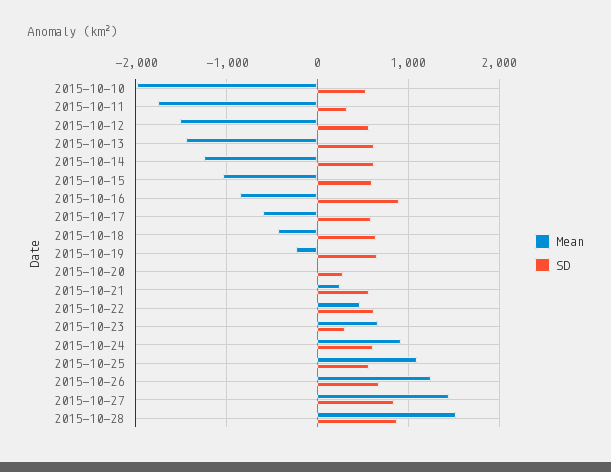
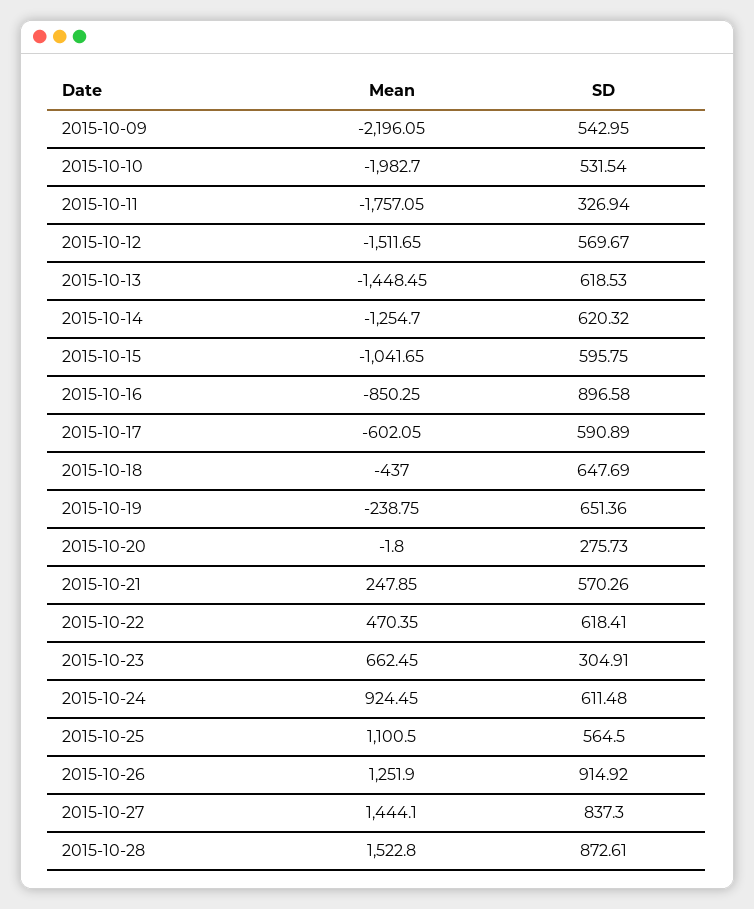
  {
    "Mean": {
      "2015-10-10": -1982.7,
      "2015-10-11": -1757.05,
      "2015-10-12": -1511.65,
      "2015-10-13": -1448.45,
      "2015-10-14": -1254.7,
      "2015-10-15": -1041.65,
      "2015-10-16": -850.25,
      "2015-10-17": -602.05,
      "2015-10-18": -437,
      "2015-10-19": -238.75,
      "2015-10-20": -1.8,
      "2015-10-21": 247.85,
      "2015-10-22": 470.35,
      "2015-10-23": 662.45,
      "2015-10-24": 924.45,
      "2015-10-25": 1100.5,
      "2015-10-26": 1251.9,
      "2015-10-27": 1444.1,
-     "2015-10-28": 1522.8
+     "2015-10-28": 1522.8,
+     "2015-10-09": -2196.05
    },
    "SD": {
      "2015-10-10": 531.54,
      "2015-10-11": 326.94,
      "2015-10-12": 569.67,
      "2015-10-13": 618.53,
      "2015-10-14": 620.32,
      "2015-10-15": 595.75,
      "2015-10-16": 896.58,
      "2015-10-17": 590.89,
      "2015-10-18": 647.69,
      "2015-10-19": 651.36,
      "2015-10-20": 275.73,
      "2015-10-21": 570.26,
      "2015-10-22": 618.41,
      "2015-10-23": 304.91,
      "2015-10-24": 611.48,
      "2015-10-25": 564.5,
-     "2015-10-26": 700,
+     "2015-10-26": 914.92,
      "2015-10-27": 837.3,
-     "2015-10-28": 872.61
+     "2015-10-28": 872.61,
+     "2015-10-09": 542.95
    }
  }

